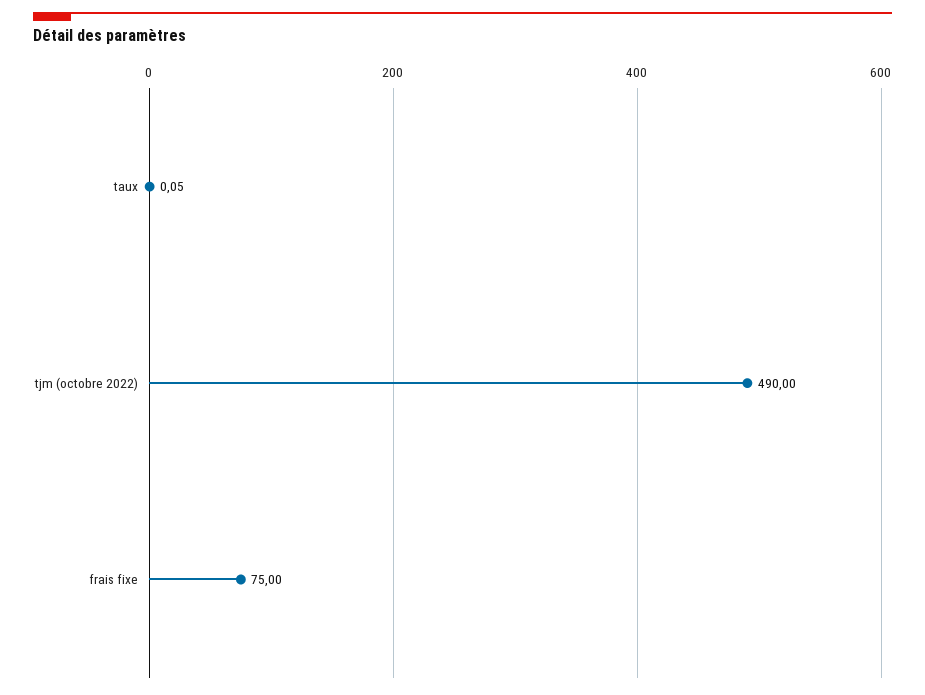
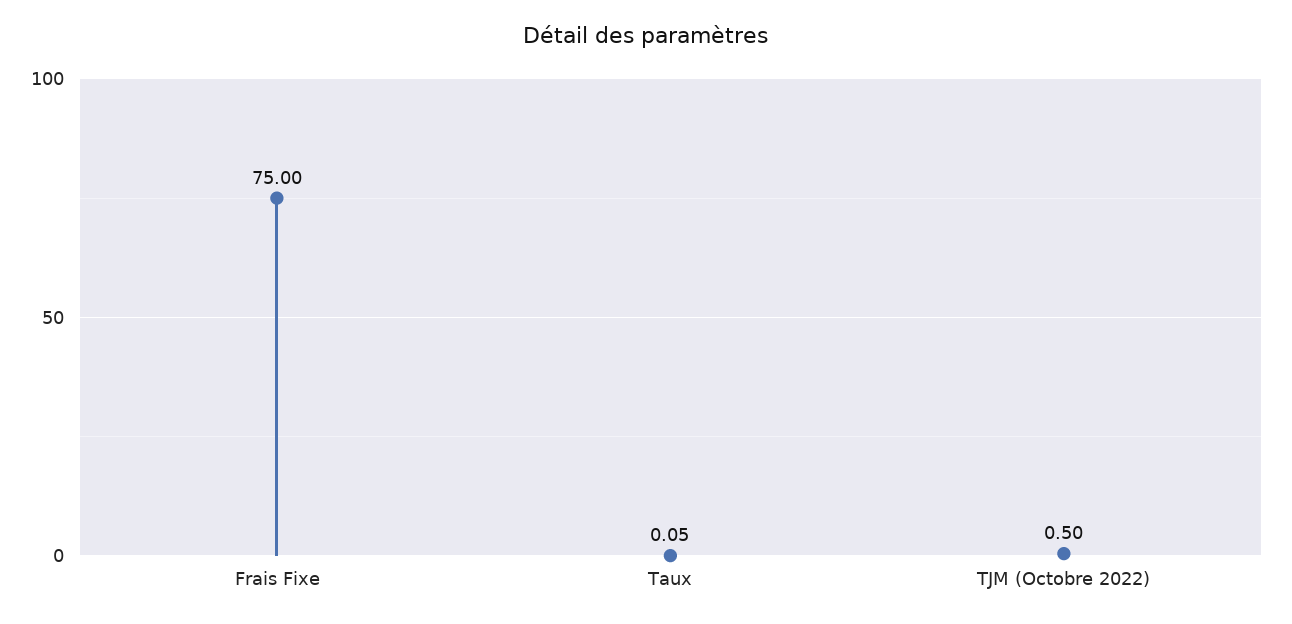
  {
    "taux": 0.05,
-   "tjm (octobre 2022)": 490,
+   "tjm (octobre 2022)": 0.5,
    "frais fixe": 75
  }

